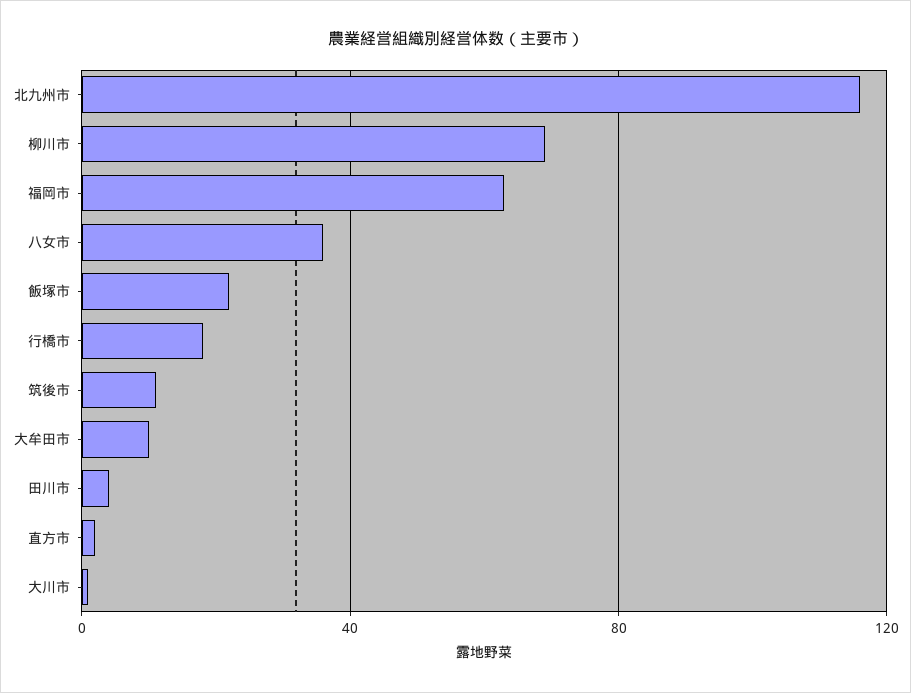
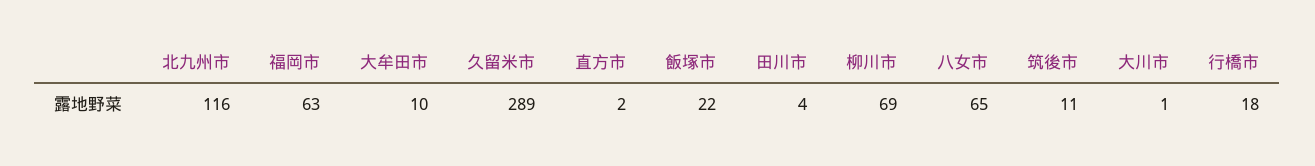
  {
    "北九州市": 116,
    "柳川市": 69,
    "福岡市": 63,
-   "八女市": 35,
+   "八女市": 65,
    "飯塚市": 22,
    "行橋市": 18,
    "筑後市": 11,
    "大牟田市": 10,
    "田川市": 4,
    "直方市": 2,
-   "大川市": 1
+   "大川市": 1,
+   "久留米市": 289
  }

